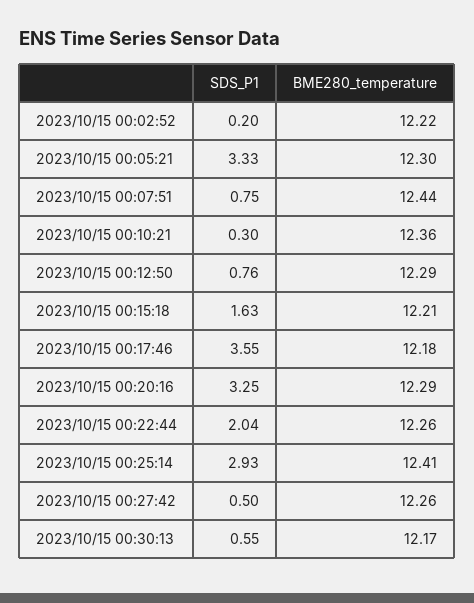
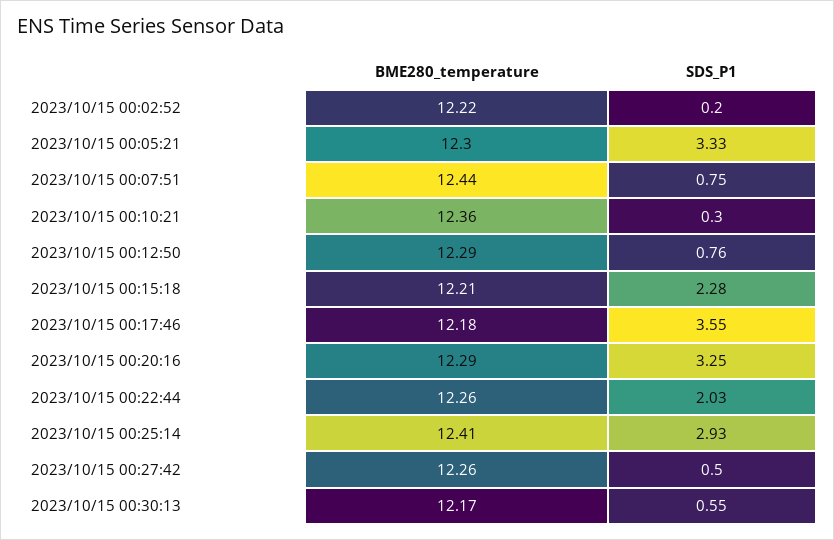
  {
    "SDS_P1": {
      "2023/10/15 00:02:52": 0.2,
      "2023/10/15 00:05:21": 3.33,
      "2023/10/15 00:07:51": 0.75,
      "2023/10/15 00:10:21": 0.3,
      "2023/10/15 00:12:50": 0.76,
-     "2023/10/15 00:15:18": 1.63,
+     "2023/10/15 00:15:18": 2.28,
      "2023/10/15 00:17:46": 3.55,
      "2023/10/15 00:20:16": 3.25,
-     "2023/10/15 00:22:44": 2.04,
+     "2023/10/15 00:22:44": 2.03,
      "2023/10/15 00:25:14": 2.93,
      "2023/10/15 00:27:42": 0.5,
      "2023/10/15 00:30:13": 0.55
    },
    "BME280_temperature": {
      "2023/10/15 00:02:52": 12.22,
      "2023/10/15 00:05:21": 12.3,
      "2023/10/15 00:07:51": 12.44,
      "2023/10/15 00:10:21": 12.36,
      "2023/10/15 00:12:50": 12.29,
      "2023/10/15 00:15:18": 12.21,
      "2023/10/15 00:17:46": 12.18,
      "2023/10/15 00:20:16": 12.29,
      "2023/10/15 00:22:44": 12.26,
      "2023/10/15 00:25:14": 12.41,
      "2023/10/15 00:27:42": 12.26,
      "2023/10/15 00:30:13": 12.17
    }
  }

